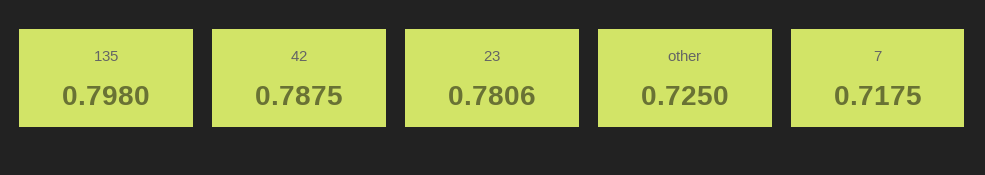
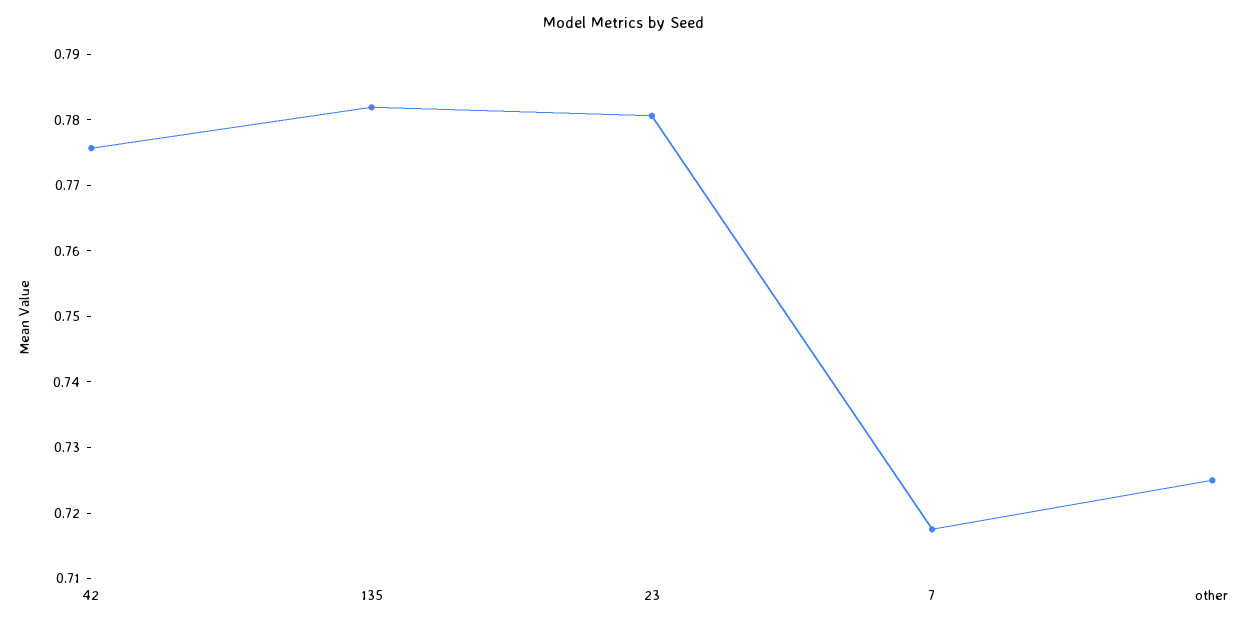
  {
-   "135": 0.798,
+   "135": 0.782,
-   "42": 0.7875,
+   "42": 0.776,
    "23": 0.7806,
    "other": 0.725,
    "7": 0.7175
  }

